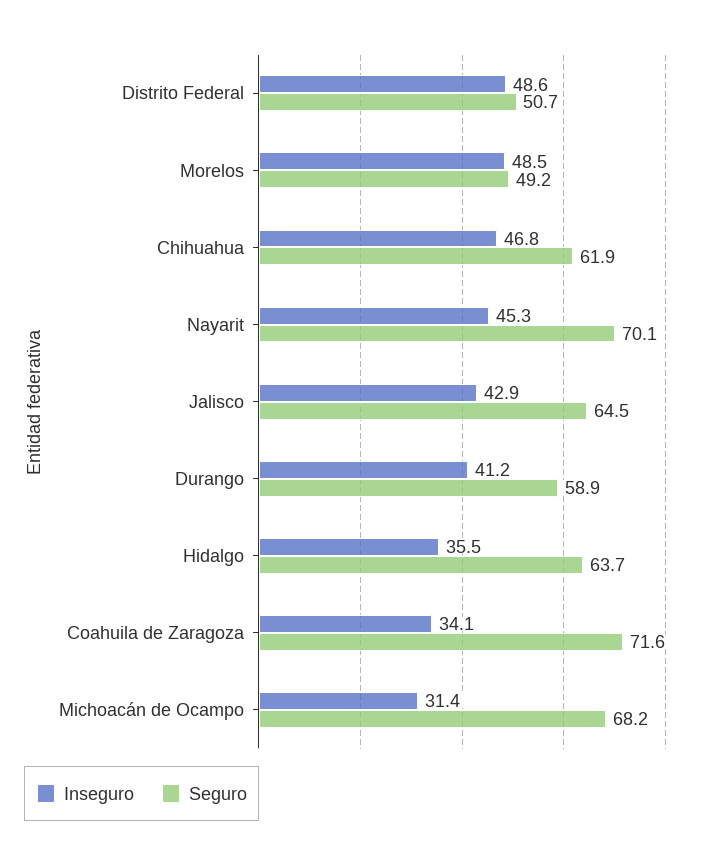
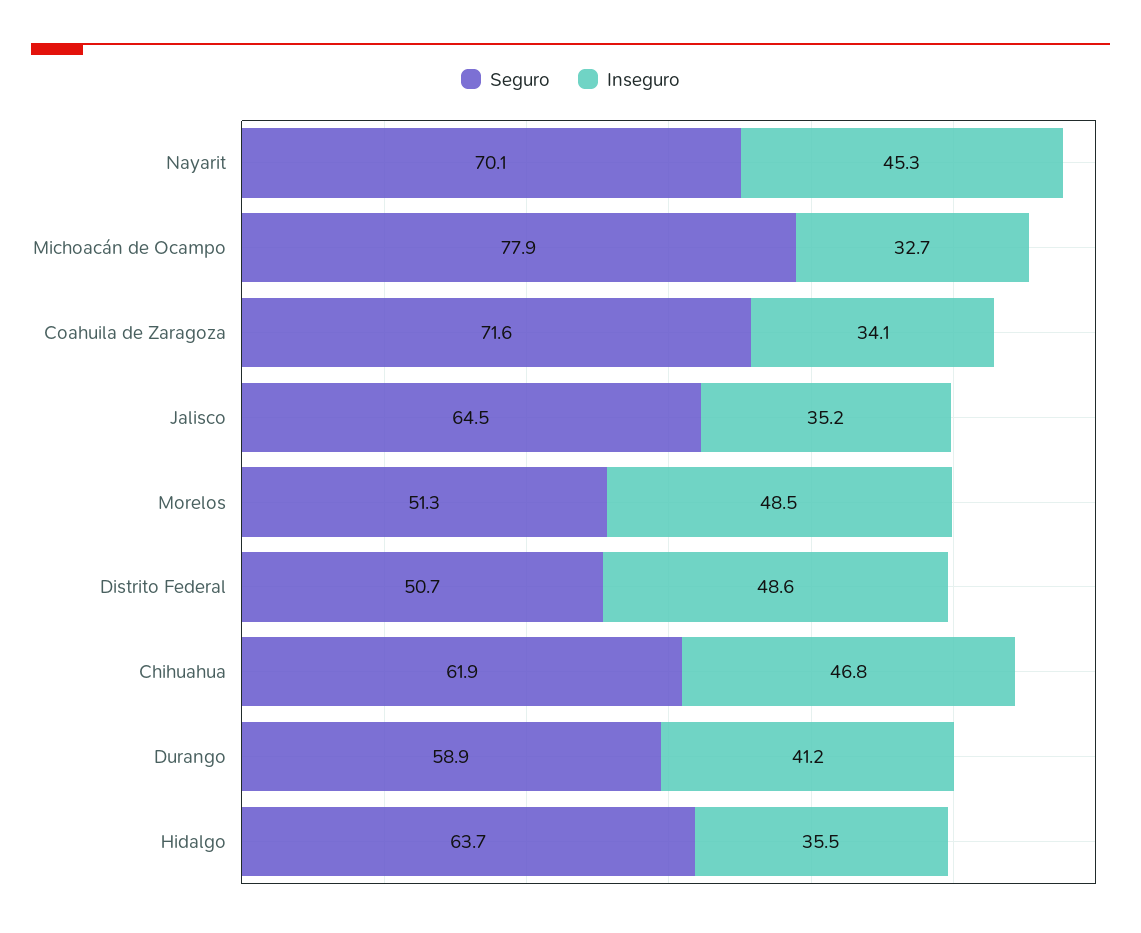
  {
    "Inseguro": {
      "Distrito Federal": 48.6,
      "Morelos": 48.5,
      "Chihuahua": 46.8,
      "Nayarit": 45.3,
-     "Jalisco": 42.9,
+     "Jalisco": 35.2,
      "Durango": 41.2,
      "Hidalgo": 35.5,
      "Coahuila de Zaragoza": 34.1,
-     "Michoacán de Ocampo": 31.4
+     "Michoacán de Ocampo": 32.7
    },
    "Seguro": {
      "Distrito Federal": 50.7,
-     "Morelos": 49.2,
+     "Morelos": 51.3,
      "Chihuahua": 61.9,
      "Nayarit": 70.1,
      "Jalisco": 64.5,
      "Durango": 58.9,
      "Hidalgo": 63.7,
      "Coahuila de Zaragoza": 71.6,
-     "Michoacán de Ocampo": 68.2
+     "Michoacán de Ocampo": 77.9
    }
  }

